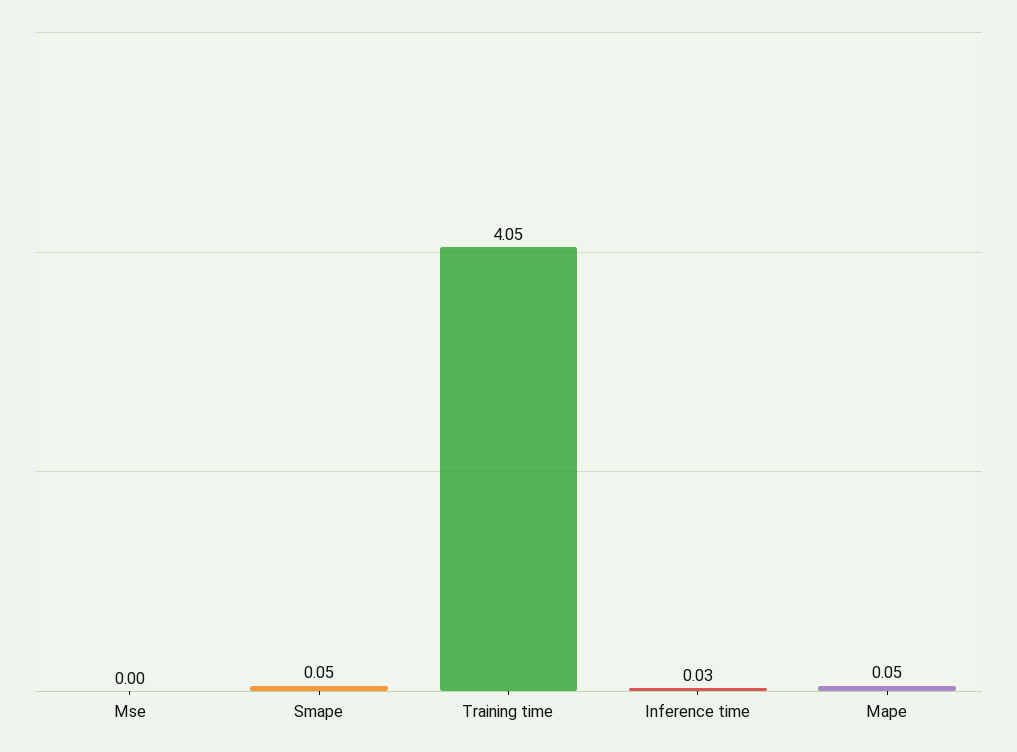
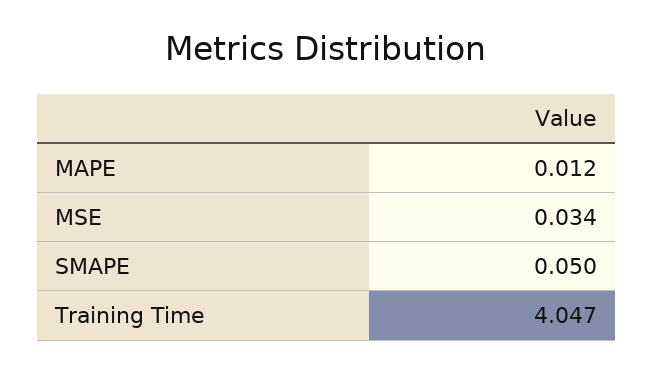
  {
-   "Mse": 0,
+   "Mse": 0.034,
    "Smape": 0.05,
    "Training time": 4.047,
-   "Inference time": 0.03,
-   "Mape": 0.05
+   "Mape": 0.012
  }

